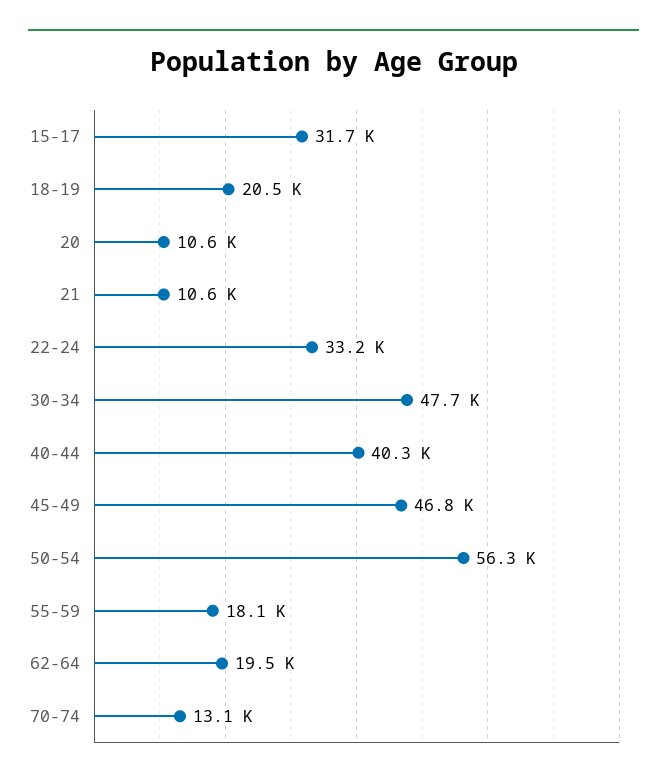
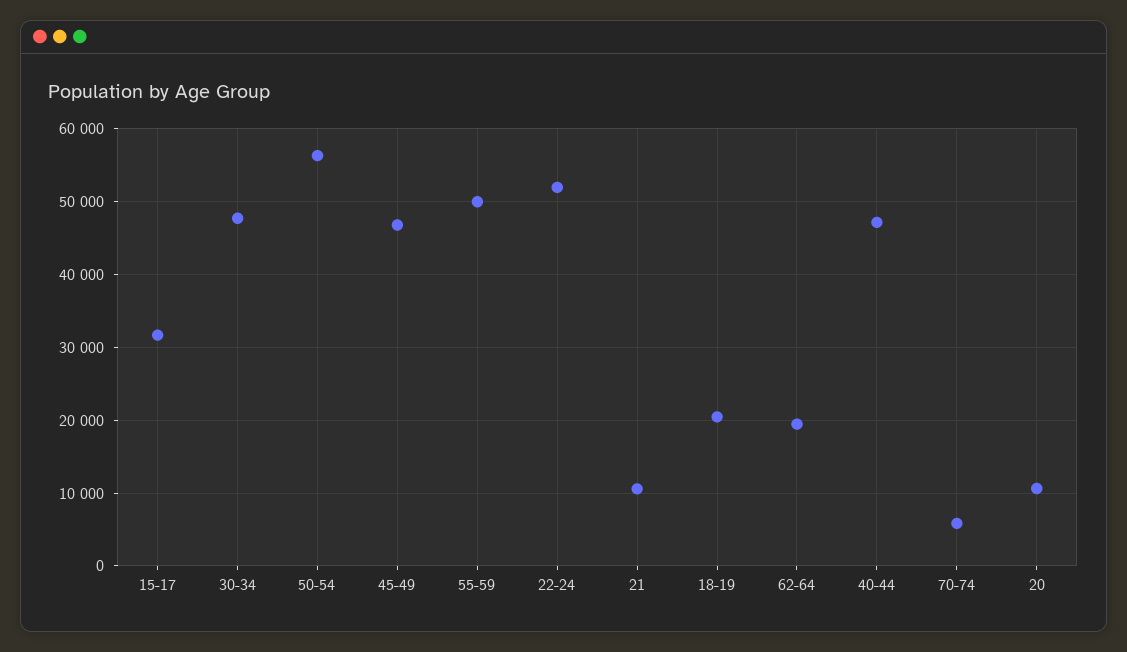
  {
    "15-17": 31700,
    "18-19": 20500,
    "20": 10600,
    "21": 10600,
-   "22-24": 33200,
+   "22-24": 52000,
    "30-34": 47700,
-   "40-44": 40300,
+   "40-44": 47000,
    "45-49": 46800,
    "50-54": 56300,
-   "55-59": 18100,
+   "55-59": 50000,
    "62-64": 19500,
-   "70-74": 13100
+   "70-74": 6000
  }

